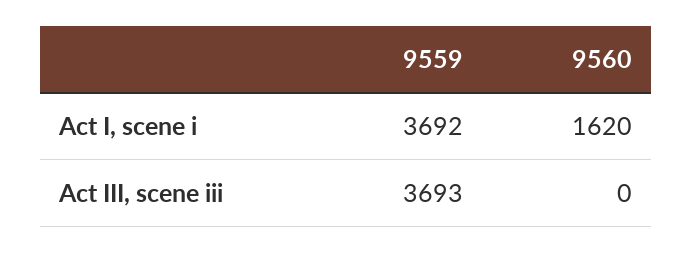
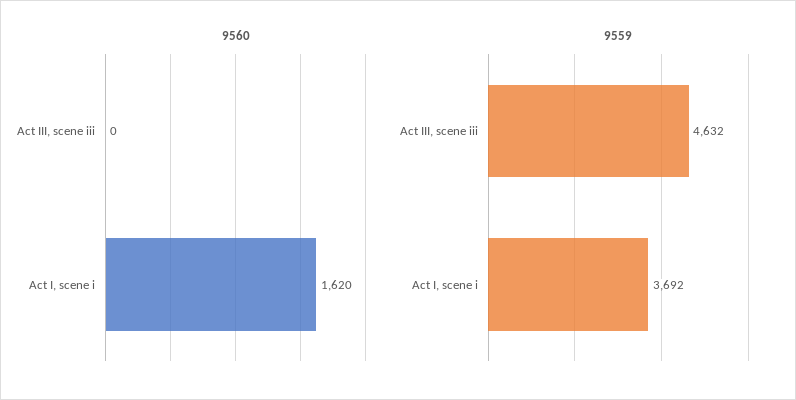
  {
    "9559": {
      "Act I, scene i": 3692,
-     "Act III, scene iii": 3693
+     "Act III, scene iii": 4632
    },
    "9560": {
      "Act I, scene i": 1620,
      "Act III, scene iii": 0
    }
  }

